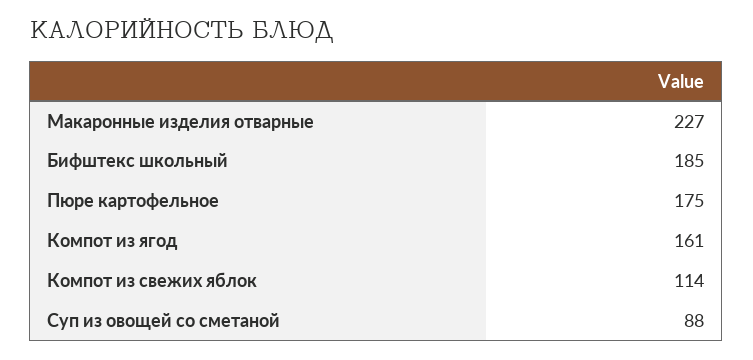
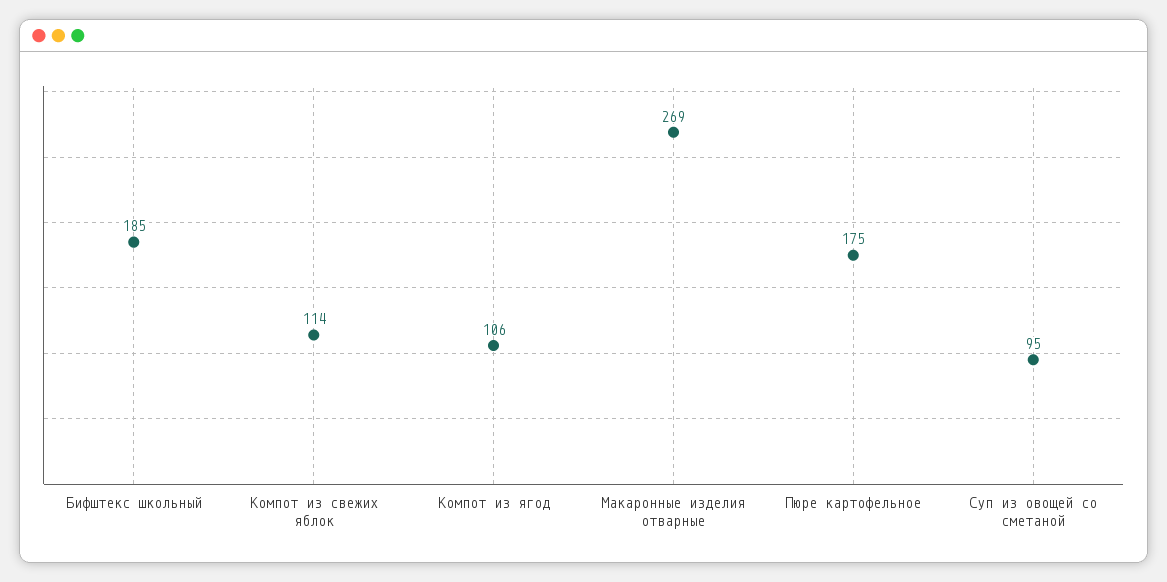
  {
-   "Макаронные изделия отварные": 227,
+   "Макаронные изделия отварные": 269,
    "Бифштекс школьный": 185,
    "Пюре картофельное": 175,
-   "Компот из ягод": 161,
+   "Компот из ягод": 106,
    "Компот из свежих яблок": 114,
-   "Суп из овощей со сметаной": 88
+   "Суп из овощей со сметаной": 95
  }

